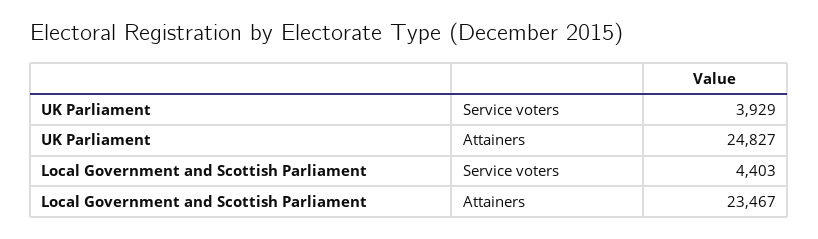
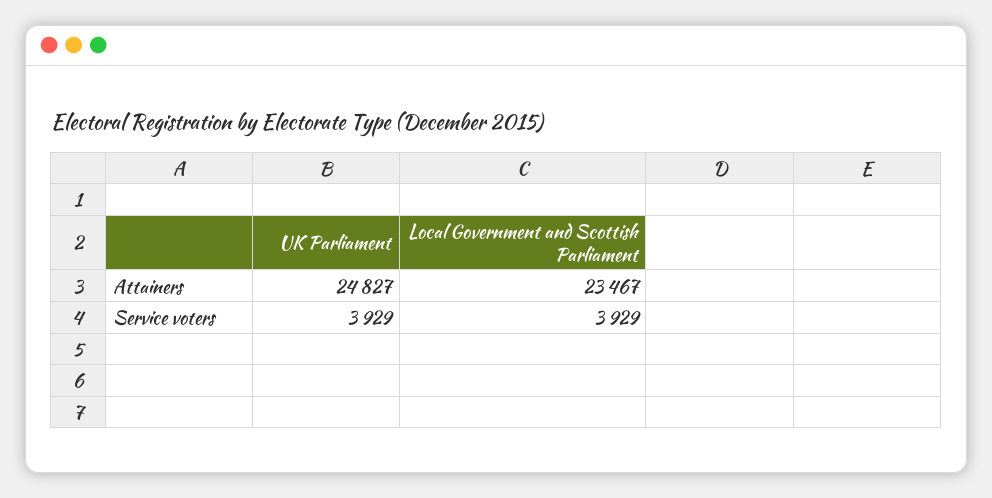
  {
    "UK Parliament": {
      "Service voters": 3929,
      "Attainers": 24827
    },
    "Local Government and Scottish Parliament": {
-     "Service voters": 4403,
+     "Service voters": 3929,
      "Attainers": 23467
    }
  }

